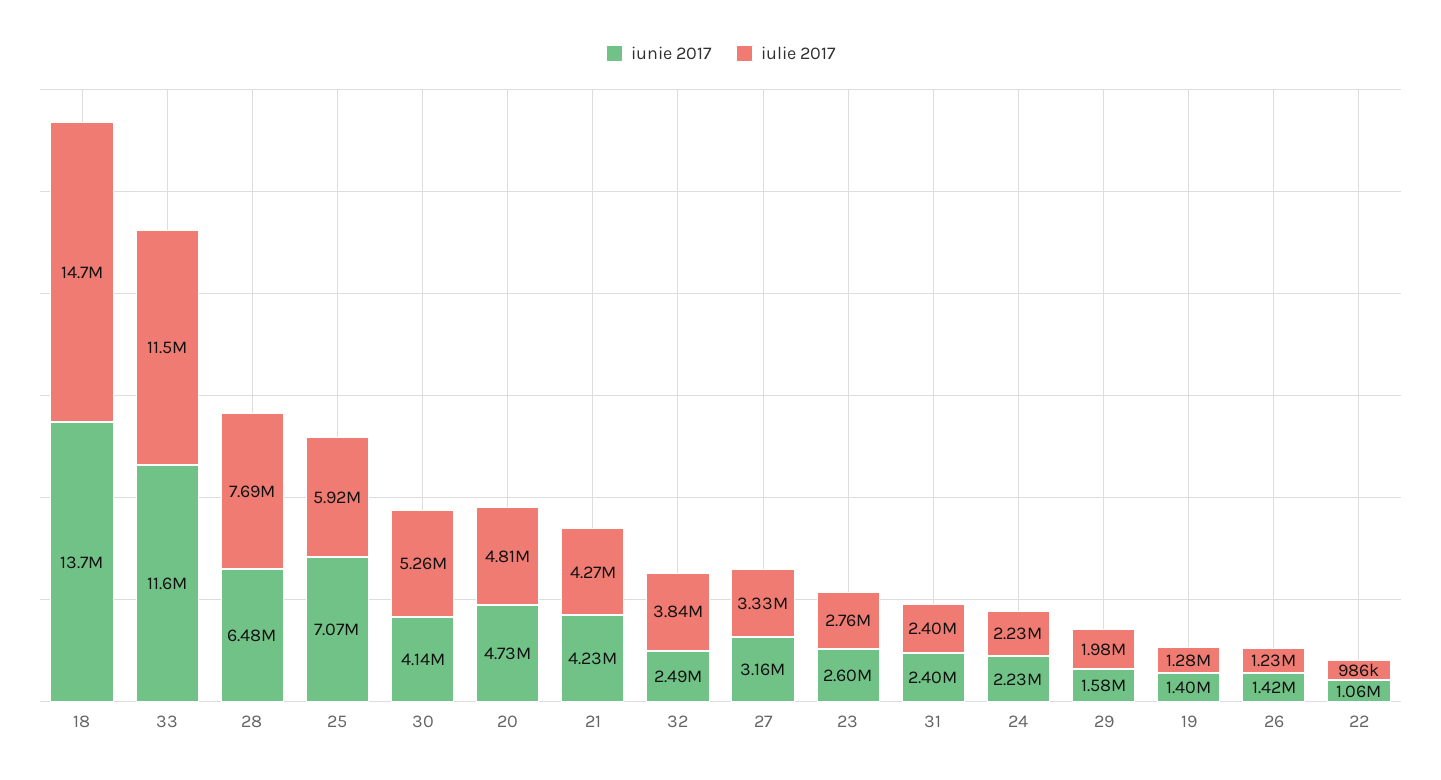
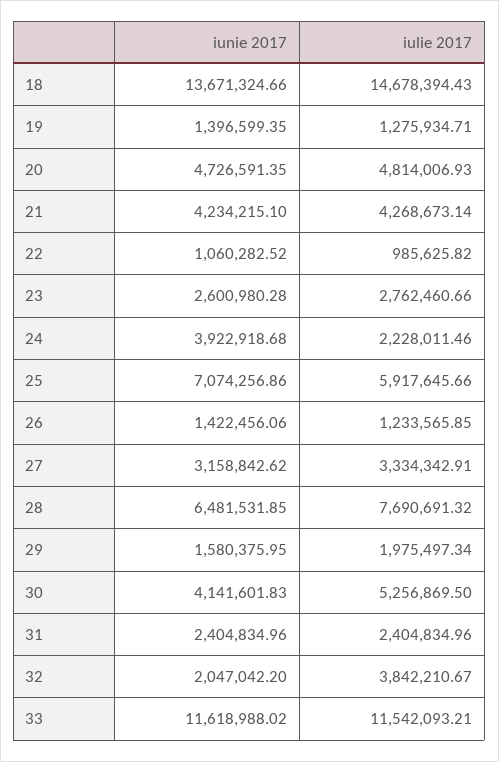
  {
    "iunie 2017": {
      "18": 13671324.66,
      "33": 11618988.02,
      "28": 6481531.85,
      "25": 7074256.86,
      "30": 4141601.83,
      "20": 4726591.35,
      "21": 4234215.1,
-     "32": 2490000,
+     "32": 2047042.2,
      "27": 3158842.62,
      "23": 2600980.28,
      "31": 2404834.96,
-     "24": 2230000,
+     "24": 3922918.68,
      "29": 1580375.95,
      "19": 1396599.35,
      "26": 1422456.06,
      "22": 1060282.52
    },
    "iulie 2017": {
      "18": 14678394.43,
      "33": 11542093.21,
      "28": 7690691.32,
      "25": 5917645.66,
      "30": 5256869.5,
      "20": 4814006.93,
      "21": 4268673.14,
      "32": 3842210.67,
      "27": 3334342.91,
      "23": 2762460.66,
      "31": 2404834.96,
      "24": 2228011.46,
      "29": 1975497.34,
      "19": 1275934.71,
      "26": 1233565.85,
      "22": 985625.82
    }
  }

